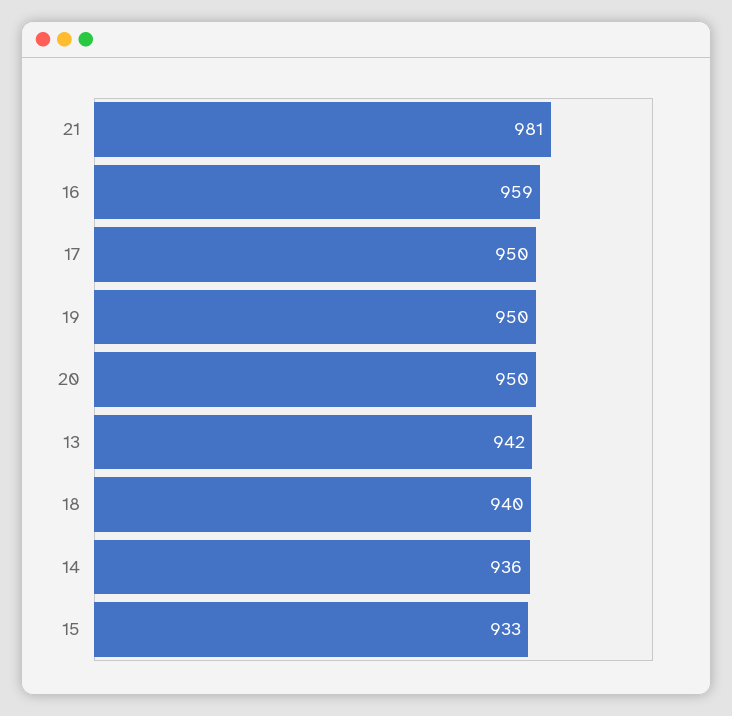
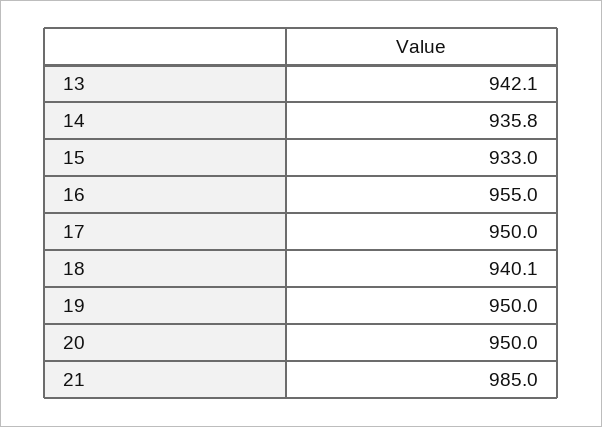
  {
-   "21": 981,
+   "21": 985,
-   "16": 959,
+   "16": 955,
    "17": 950,
    "19": 950,
    "20": 950,
    "13": 942.1,
    "18": 940.1,
    "14": 935.8,
    "15": 933
  }

